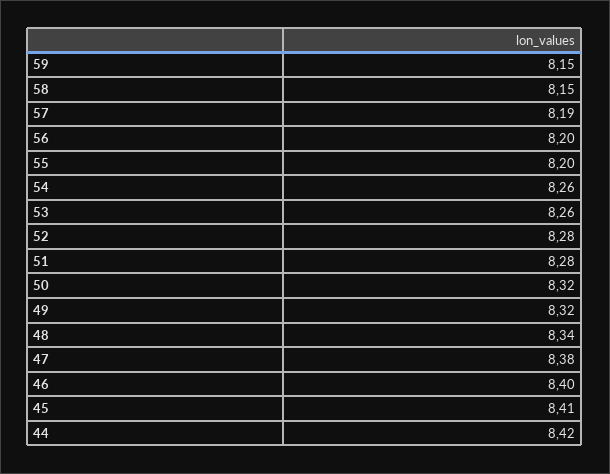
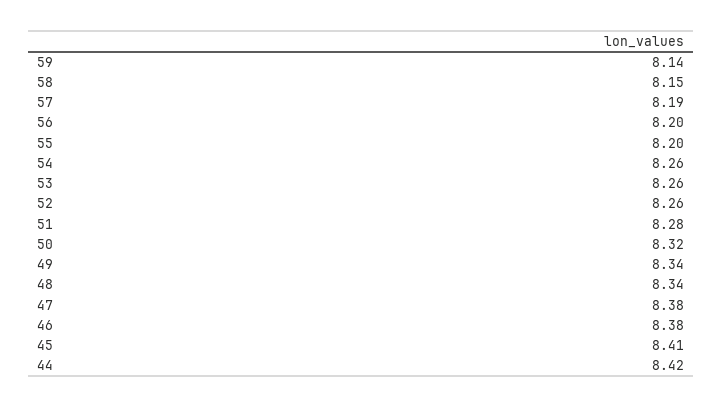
  {
-   "59": 8.15,
+   "59": 8.14,
    "58": 8.15,
    "57": 8.19,
    "56": 8.2,
    "55": 8.2,
    "54": 8.26,
    "53": 8.26,
-   "52": 8.28,
+   "52": 8.26,
    "51": 8.28,
    "50": 8.32,
-   "49": 8.32,
+   "49": 8.34,
    "48": 8.34,
    "47": 8.38,
-   "46": 8.4,
+   "46": 8.38,
    "45": 8.41,
    "44": 8.42
  }

